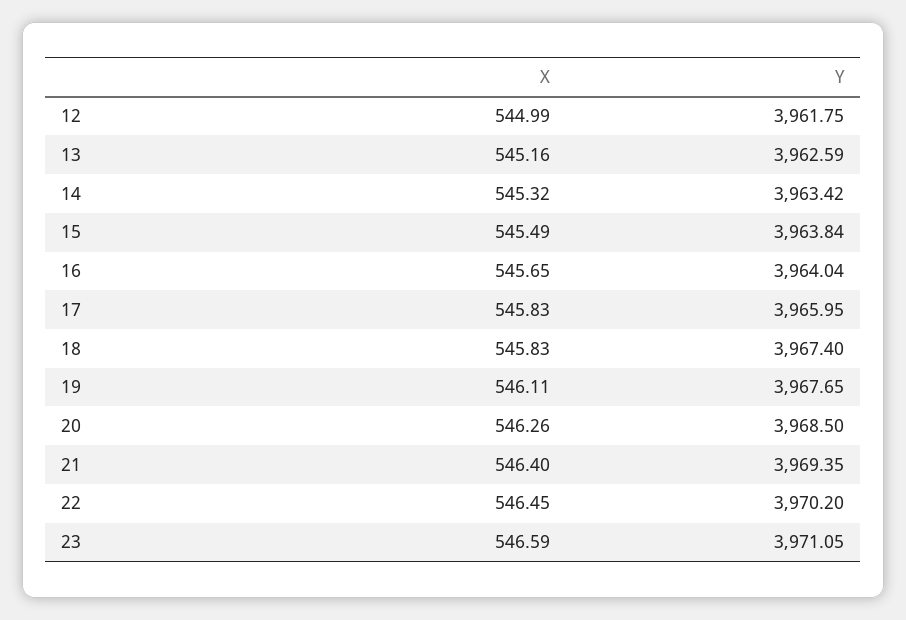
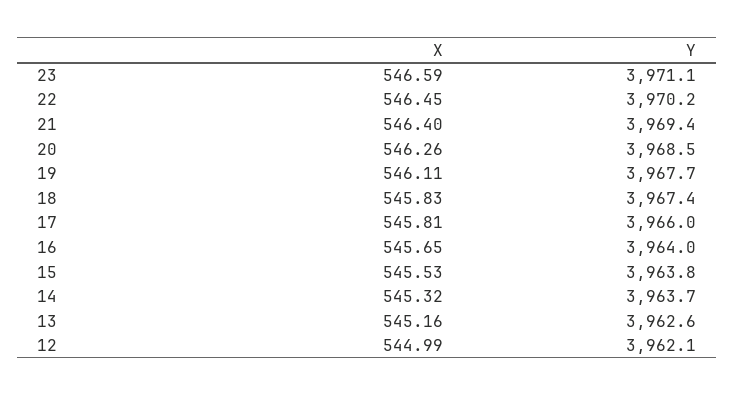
  {
    "X": {
      "12": 544.99,
      "13": 545.16,
      "14": 545.32,
-     "15": 545.49,
+     "15": 545.53,
      "16": 545.65,
-     "17": 545.83,
+     "17": 545.81,
      "18": 545.83,
      "19": 546.11,
      "20": 546.26,
      "21": 546.4,
      "22": 546.45,
      "23": 546.59
    },
    "Y": {
-     "12": 3961.75,
+     "12": 3962.1,
      "13": 3962.59,
-     "14": 3963.42,
+     "14": 3963.7,
      "15": 3963.84,
      "16": 3964.04,
      "17": 3965.95,
      "18": 3967.4,
      "19": 3967.65,
      "20": 3968.5,
      "21": 3969.35,
      "22": 3970.2,
      "23": 3971.05
    }
  }

